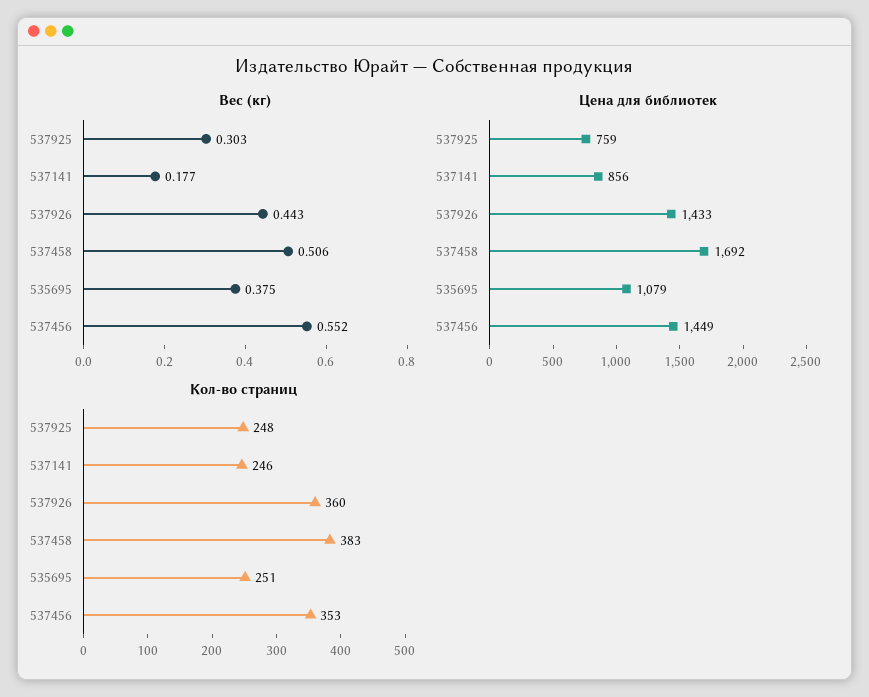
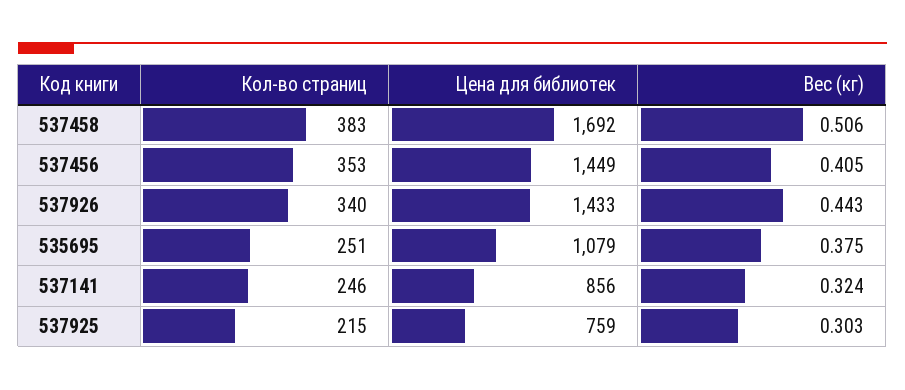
  {
    "Вес (кг)": {
      "537925": 0.303,
-     "537141": 0.177,
+     "537141": 0.324,
      "537926": 0.443,
      "537458": 0.506,
      "535695": 0.375,
-     "537456": 0.552
+     "537456": 0.405
    },
    "Цена для библиотек": {
      "537925": 759,
      "537141": 856,
      "537926": 1433,
      "537458": 1692,
      "535695": 1079,
      "537456": 1449
    },
    "Кол-во страниц": {
-     "537925": 248,
+     "537925": 215,
      "537141": 246,
-     "537926": 360,
+     "537926": 340,
      "537458": 383,
      "535695": 251,
      "537456": 353
    }
  }

